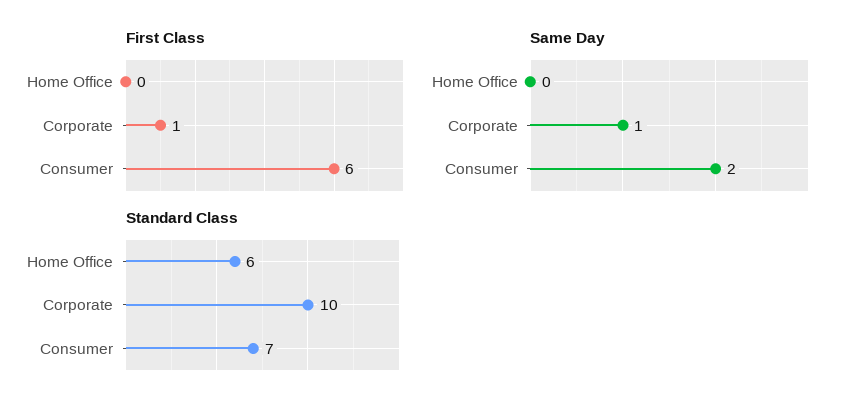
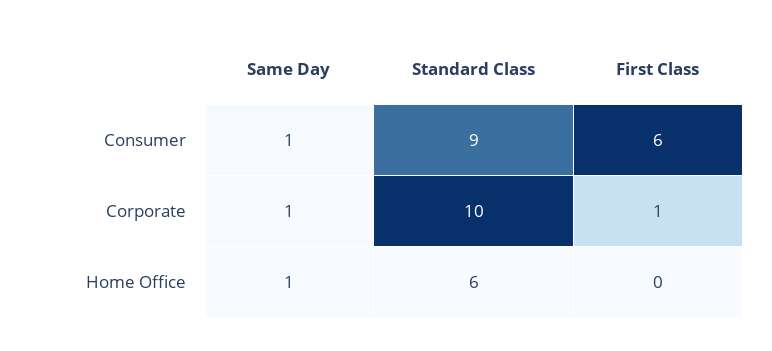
  {
    "First Class": {
      "Home Office": 0,
      "Corporate": 1,
      "Consumer": 6
    },
    "Same Day": {
-     "Home Office": 0,
+     "Home Office": 1,
      "Corporate": 1,
-     "Consumer": 2
+     "Consumer": 1
    },
    "Standard Class": {
      "Home Office": 6,
      "Corporate": 10,
-     "Consumer": 7
+     "Consumer": 9
    }
  }

